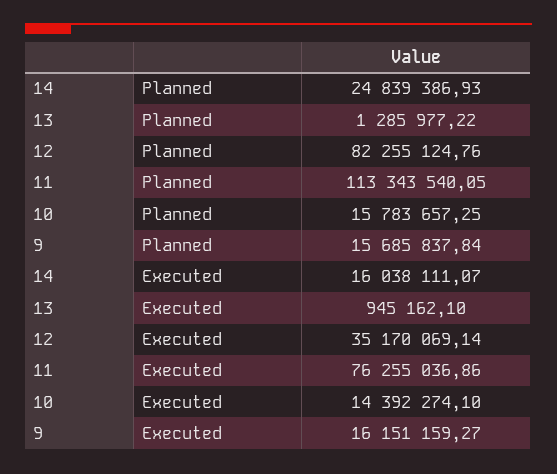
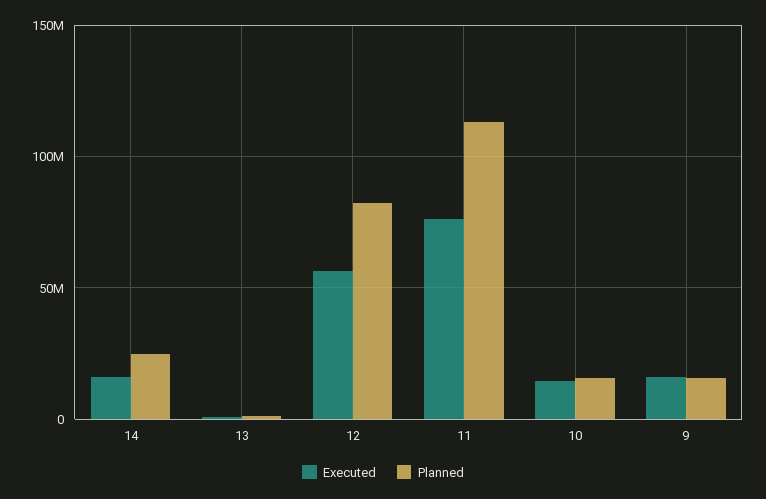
  {
    "Planned": {
      "14": 24839386.93,
      "13": 1285977.22,
      "12": 82255124.76,
      "11": 113343540.05,
      "10": 15783657.25,
      "9": 15685837.84
    },
    "Executed": {
      "14": 16038111.07,
      "13": 945162.1,
-     "12": 35170069.14,
+     "12": 55000000,
      "11": 76255036.86,
      "10": 14392274.1,
      "9": 16151159.27
    }
  }

